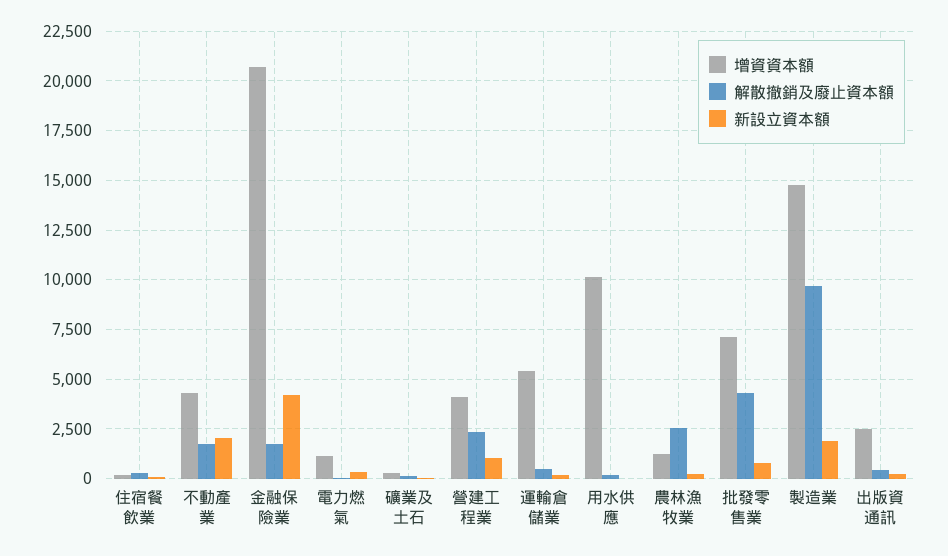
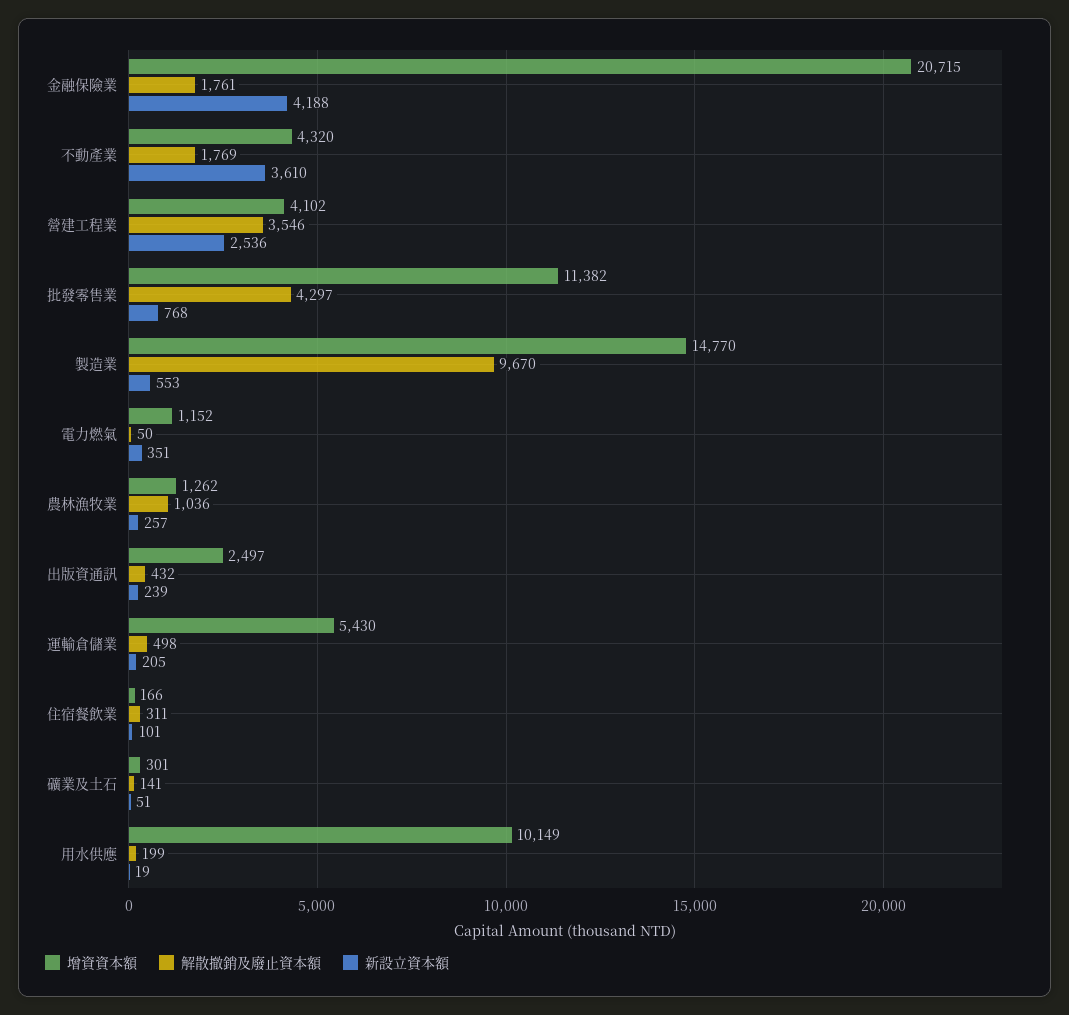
  {
    "增資資本額": {
      "住宿餐飲業": 166,
      "不動產業": 4320,
      "金融保險業": 20715,
      "電力燃氣": 1152,
      "礦業及土石": 301,
      "營建工程業": 4102,
      "運輸倉儲業": 5430,
      "用水供應": 10149,
      "農林漁牧業": 1262,
-     "批發零售業": 7000,
+     "批發零售業": 11382,
      "製造業": 14770,
      "出版資通訊": 2497
    },
    "解散撤銷及廢止資本額": {
      "住宿餐飲業": 311,
      "不動產業": 1769,
      "金融保險業": 1761,
      "電力燃氣": 50,
      "礦業及土石": 141,
-     "營建工程業": 2500,
+     "營建工程業": 3546,
      "運輸倉儲業": 498,
      "用水供應": 199,
-     "農林漁牧業": 2500,
+     "農林漁牧業": 1036,
      "批發零售業": 4297,
      "製造業": 9670,
      "出版資通訊": 432
    },
    "新設立資本額": {
      "住宿餐飲業": 101,
-     "不動產業": 2000,
+     "不動產業": 3610,
      "金融保險業": 4188,
      "電力燃氣": 351,
      "礦業及土石": 51,
-     "營建工程業": 1000,
+     "營建工程業": 2536,
      "運輸倉儲業": 205,
      "用水供應": 19,
      "農林漁牧業": 257,
      "批發零售業": 768,
-     "製造業": 2000,
+     "製造業": 553,
      "出版資通訊": 239
    }
  }

